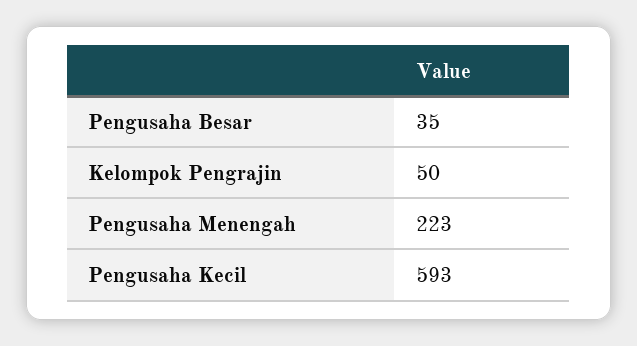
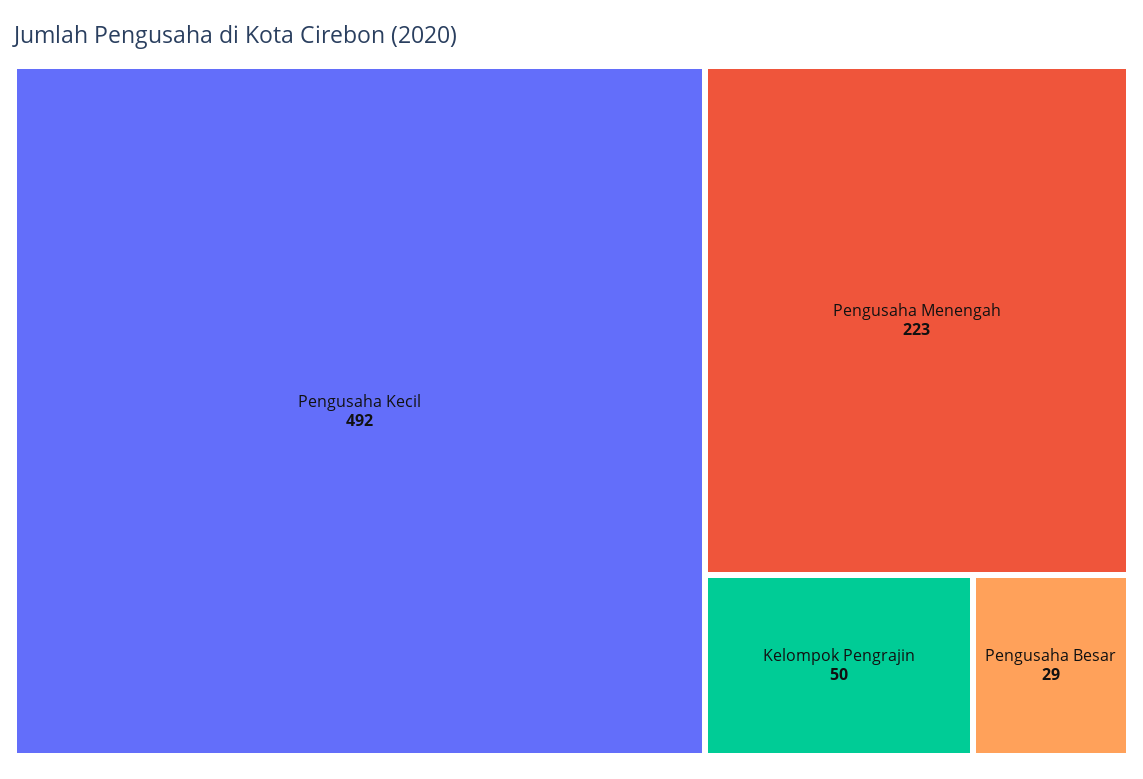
  {
-   "Pengusaha Besar": 35,
+   "Pengusaha Besar": 29,
    "Kelompok Pengrajin": 50,
    "Pengusaha Menengah": 223,
-   "Pengusaha Kecil": 593
+   "Pengusaha Kecil": 492
  }

